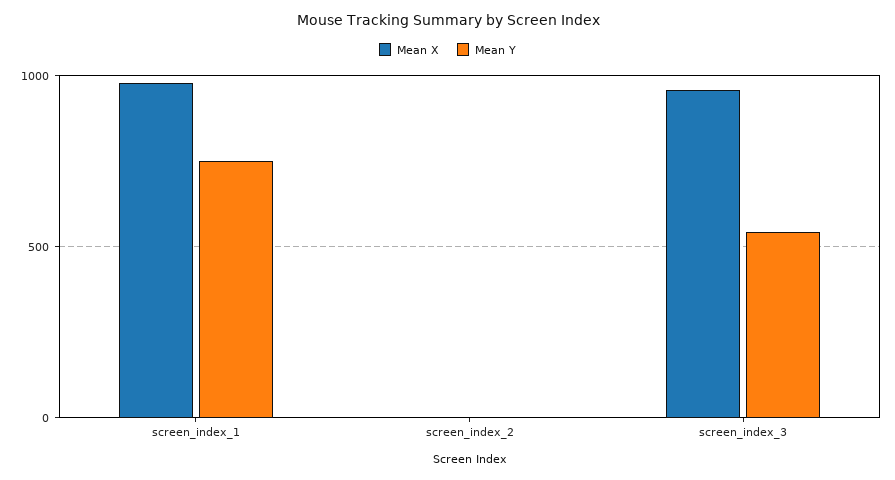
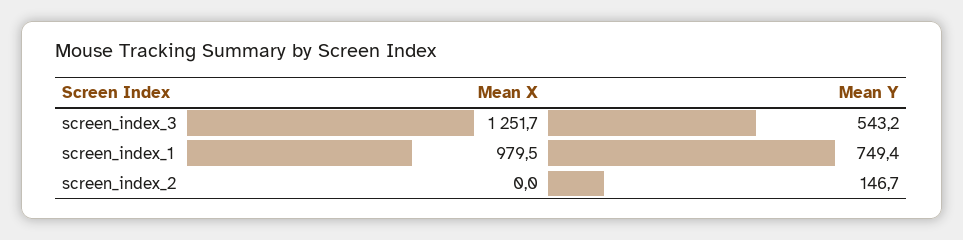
  {
    "Mean X": {
      "screen_index_1": 979.5,
      "screen_index_2": 0,
-     "screen_index_3": 950
+     "screen_index_3": 1251.7
    },
    "Mean Y": {
      "screen_index_1": 749.4,
-     "screen_index_2": 0,
+     "screen_index_2": 146.7,
      "screen_index_3": 543.2
    }
  }

